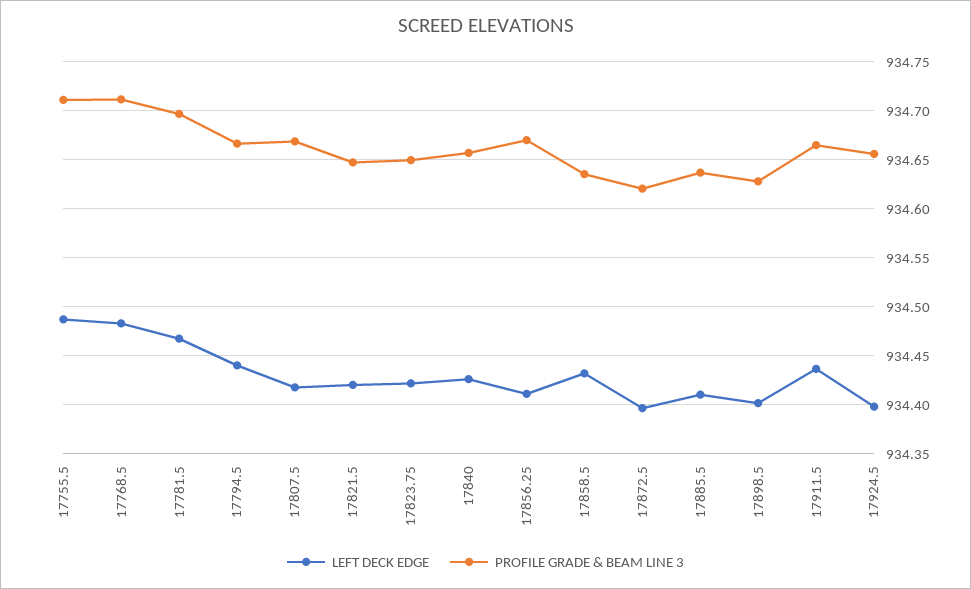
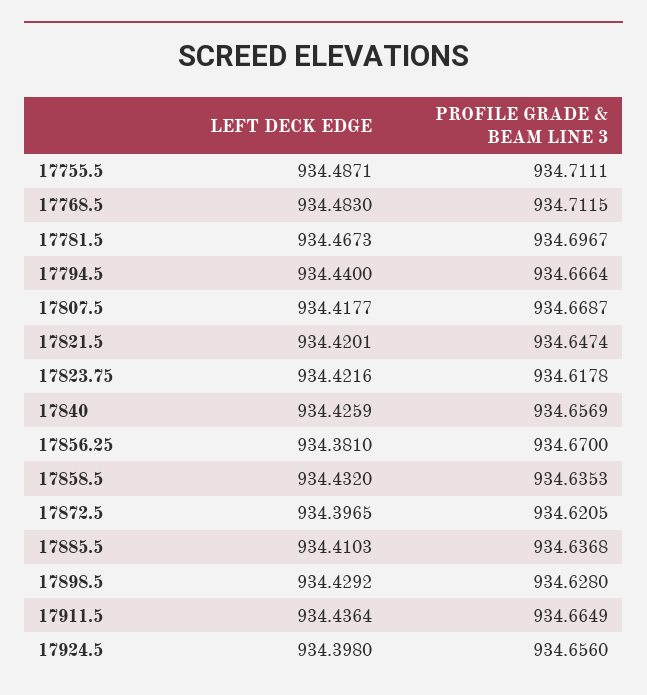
  {
    "LEFT DECK EDGE": {
      "17755.5": 934.4871,
      "17768.5": 934.483,
      "17781.5": 934.4673,
      "17794.5": 934.44,
      "17807.5": 934.4177,
      "17821.5": 934.4201,
      "17823.75": 934.4216,
      "17840": 934.4259,
-     "17856.25": 934.41,
+     "17856.25": 934.381,
      "17858.5": 934.432,
      "17872.5": 934.3965,
      "17885.5": 934.4103,
-     "17898.5": 934.4,
+     "17898.5": 934.4292,
      "17911.5": 934.4364,
      "17924.5": 934.398
    },
    "PROFILE GRADE & BEAM LINE 3": {
      "17755.5": 934.7111,
      "17768.5": 934.7115,
      "17781.5": 934.6967,
      "17794.5": 934.6664,
      "17807.5": 934.6687,
      "17821.5": 934.6474,
-     "17823.75": 934.65,
+     "17823.75": 934.6178,
      "17840": 934.6569,
      "17856.25": 934.67,
      "17858.5": 934.6353,
      "17872.5": 934.6205,
      "17885.5": 934.6368,
      "17898.5": 934.628,
      "17911.5": 934.6649,
      "17924.5": 934.656
    }
  }

